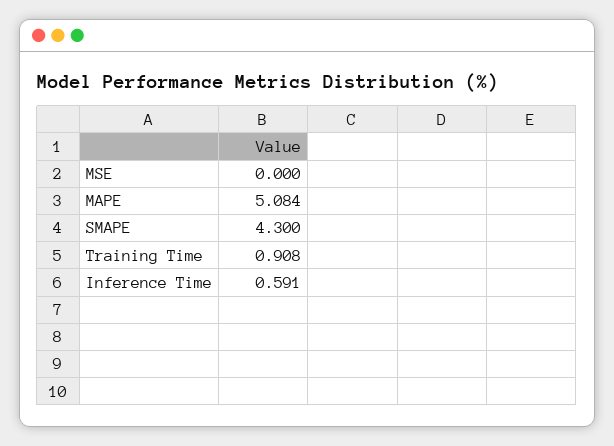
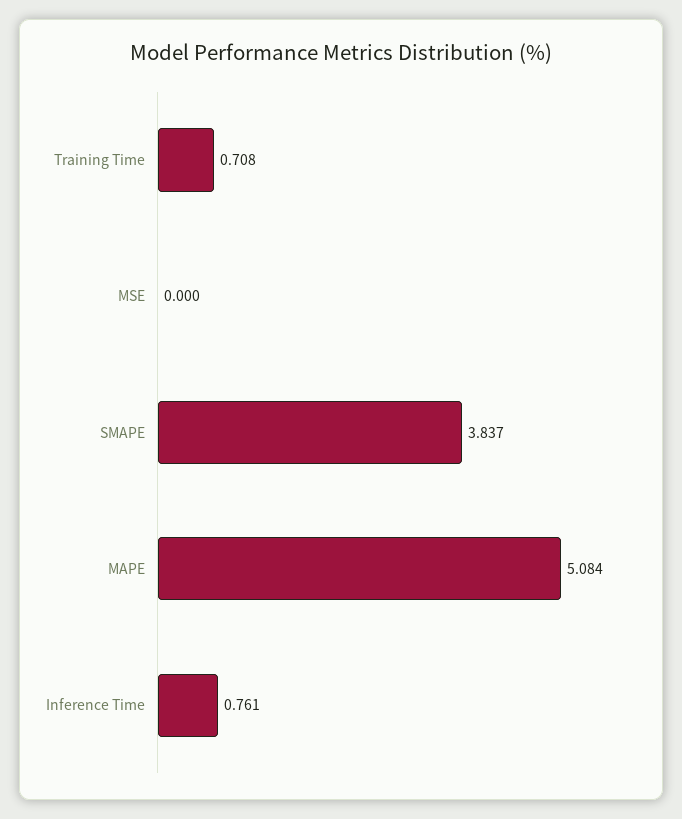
  {
    "MSE": 0,
    "MAPE": 5.084,
-   "SMAPE": 4.3,
+   "SMAPE": 3.837,
-   "Training Time": 0.908,
+   "Training Time": 0.708,
-   "Inference Time": 0.591
+   "Inference Time": 0.761
  }

